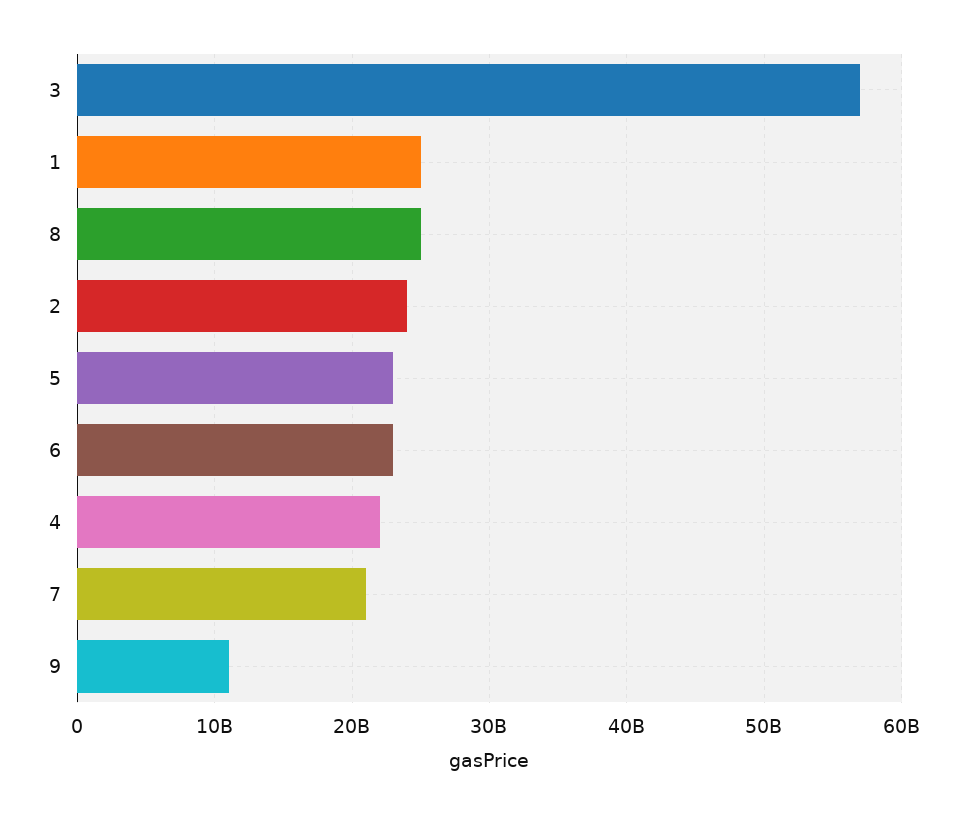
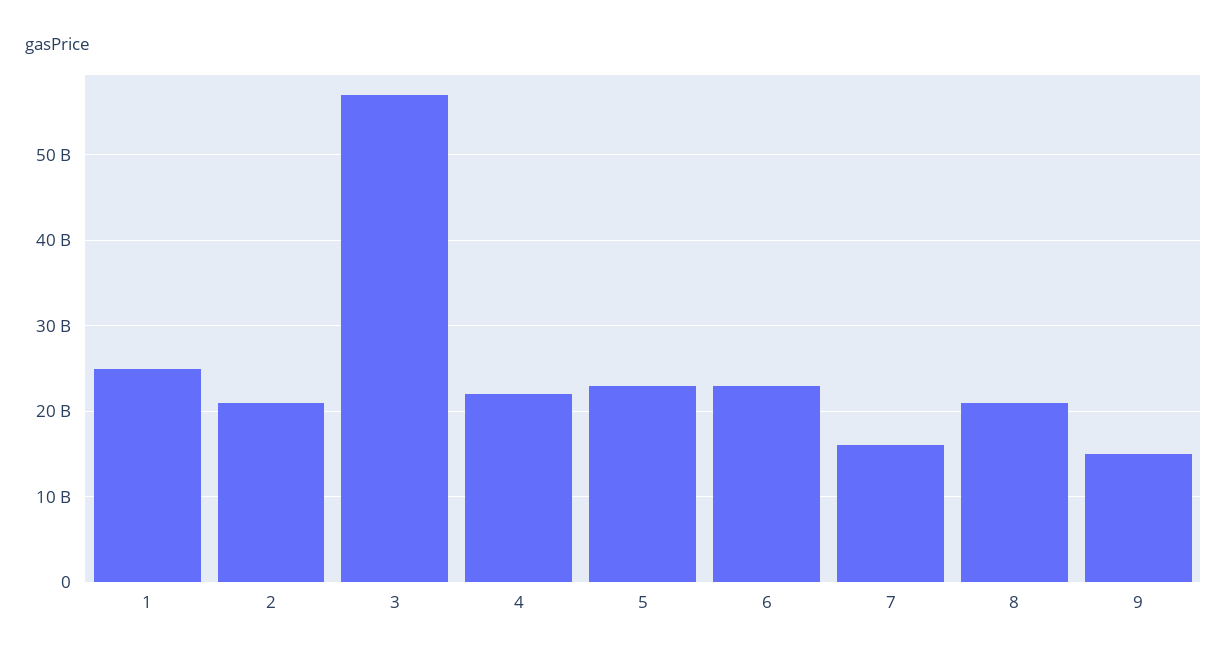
  {
    "3": 57000000000,
    "1": 25000000000,
-   "8": 25000000000,
+   "8": 21000000000,
-   "2": 24000000000,
+   "2": 21000000000,
    "5": 23000000000,
    "6": 23000000000,
    "4": 22000000000,
-   "7": 21000000000,
+   "7": 16000000000,
-   "9": 11000000000
+   "9": 15000000000
  }

